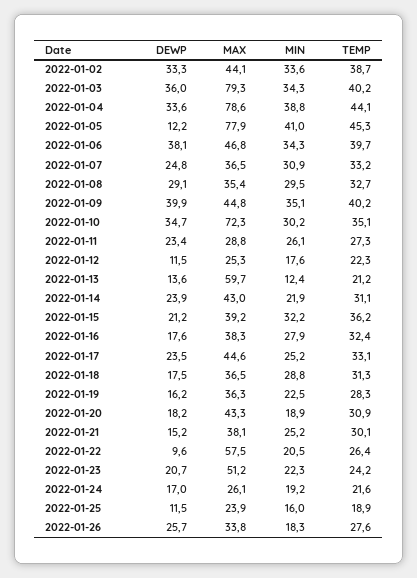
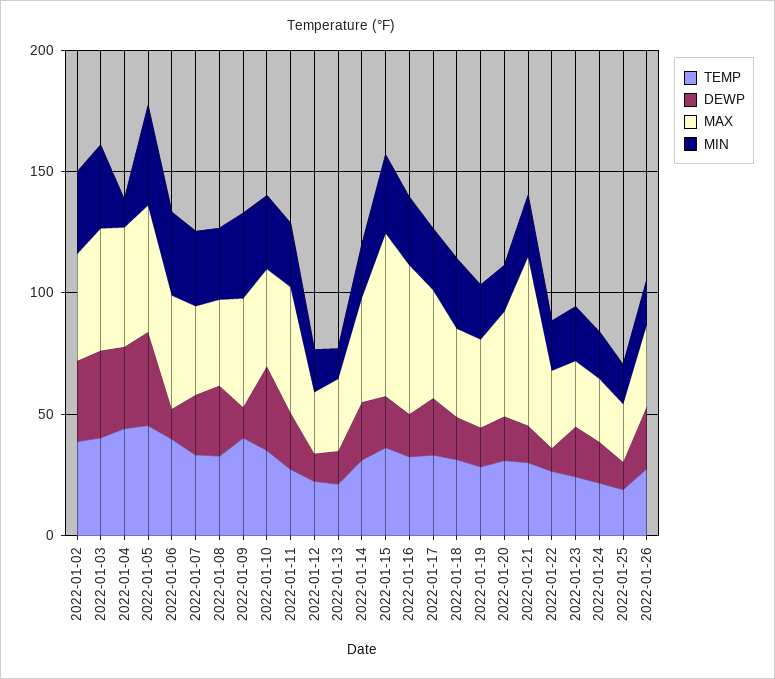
  {
    "DEWP": {
      "2022-01-02": 33.3,
      "2022-01-03": 36,
      "2022-01-04": 33.6,
-     "2022-01-05": 12.2,
+     "2022-01-05": 40,
-     "2022-01-06": 38.1,
+     "2022-01-06": 10,
      "2022-01-07": 24.8,
      "2022-01-08": 29.1,
-     "2022-01-09": 39.9,
+     "2022-01-09": 10,
      "2022-01-10": 34.7,
      "2022-01-11": 23.4,
      "2022-01-12": 11.5,
      "2022-01-13": 13.6,
      "2022-01-14": 23.9,
      "2022-01-15": 21.2,
      "2022-01-16": 17.6,
      "2022-01-17": 23.5,
      "2022-01-18": 17.5,
      "2022-01-19": 16.2,
      "2022-01-20": 18.2,
      "2022-01-21": 15.2,
      "2022-01-22": 9.6,
      "2022-01-23": 20.7,
      "2022-01-24": 17,
      "2022-01-25": 11.5,
      "2022-01-26": 25.7
    },
    "MAX": {
      "2022-01-02": 44.1,
-     "2022-01-03": 79.3,
+     "2022-01-03": 50,
-     "2022-01-04": 78.6,
+     "2022-01-04": 50,
-     "2022-01-05": 77.9,
+     "2022-01-05": 50,
      "2022-01-06": 46.8,
      "2022-01-07": 36.5,
      "2022-01-08": 35.4,
      "2022-01-09": 44.8,
-     "2022-01-10": 72.3,
+     "2022-01-10": 40,
-     "2022-01-11": 28.8,
+     "2022-01-11": 50,
      "2022-01-12": 25.3,
-     "2022-01-13": 59.7,
+     "2022-01-13": 30,
      "2022-01-14": 43,
-     "2022-01-15": 39.2,
+     "2022-01-15": 70,
-     "2022-01-16": 38.3,
+     "2022-01-16": 60,
      "2022-01-17": 44.6,
      "2022-01-18": 36.5,
      "2022-01-19": 36.3,
      "2022-01-20": 43.3,
-     "2022-01-21": 38.1,
+     "2022-01-21": 70,
-     "2022-01-22": 57.5,
+     "2022-01-22": 30,
-     "2022-01-23": 51.2,
+     "2022-01-23": 30,
      "2022-01-24": 26.1,
      "2022-01-25": 23.9,
      "2022-01-26": 33.8
    },
    "MIN": {
      "2022-01-02": 33.6,
      "2022-01-03": 34.3,
-     "2022-01-04": 38.8,
+     "2022-01-04": 10,
      "2022-01-05": 41,
      "2022-01-06": 34.3,
      "2022-01-07": 30.9,
      "2022-01-08": 29.5,
      "2022-01-09": 35.1,
      "2022-01-10": 30.2,
      "2022-01-11": 26.1,
      "2022-01-12": 17.6,
      "2022-01-13": 12.4,
      "2022-01-14": 21.9,
      "2022-01-15": 32.2,
      "2022-01-16": 27.9,
      "2022-01-17": 25.2,
      "2022-01-18": 28.8,
      "2022-01-19": 22.5,
      "2022-01-20": 18.9,
      "2022-01-21": 25.2,
      "2022-01-22": 20.5,
      "2022-01-23": 22.3,
      "2022-01-24": 19.2,
      "2022-01-25": 16,
      "2022-01-26": 18.3
    },
    "TEMP": {
      "2022-01-02": 38.7,
      "2022-01-03": 40.2,
      "2022-01-04": 44.1,
      "2022-01-05": 45.3,
      "2022-01-06": 39.7,
      "2022-01-07": 33.2,
      "2022-01-08": 32.7,
      "2022-01-09": 40.2,
      "2022-01-10": 35.1,
      "2022-01-11": 27.3,
      "2022-01-12": 22.3,
      "2022-01-13": 21.2,
      "2022-01-14": 31.1,
      "2022-01-15": 36.2,
      "2022-01-16": 32.4,
      "2022-01-17": 33.1,
      "2022-01-18": 31.3,
      "2022-01-19": 28.3,
      "2022-01-20": 30.9,
      "2022-01-21": 30.1,
      "2022-01-22": 26.4,
      "2022-01-23": 24.2,
      "2022-01-24": 21.6,
      "2022-01-25": 18.9,
      "2022-01-26": 27.6
    }
  }

